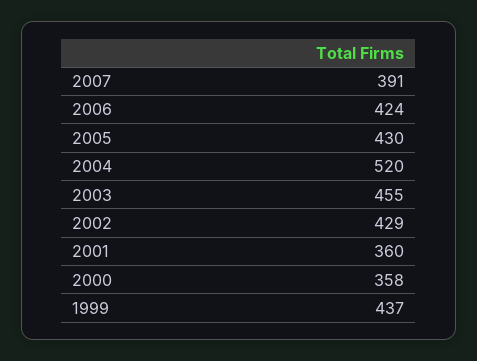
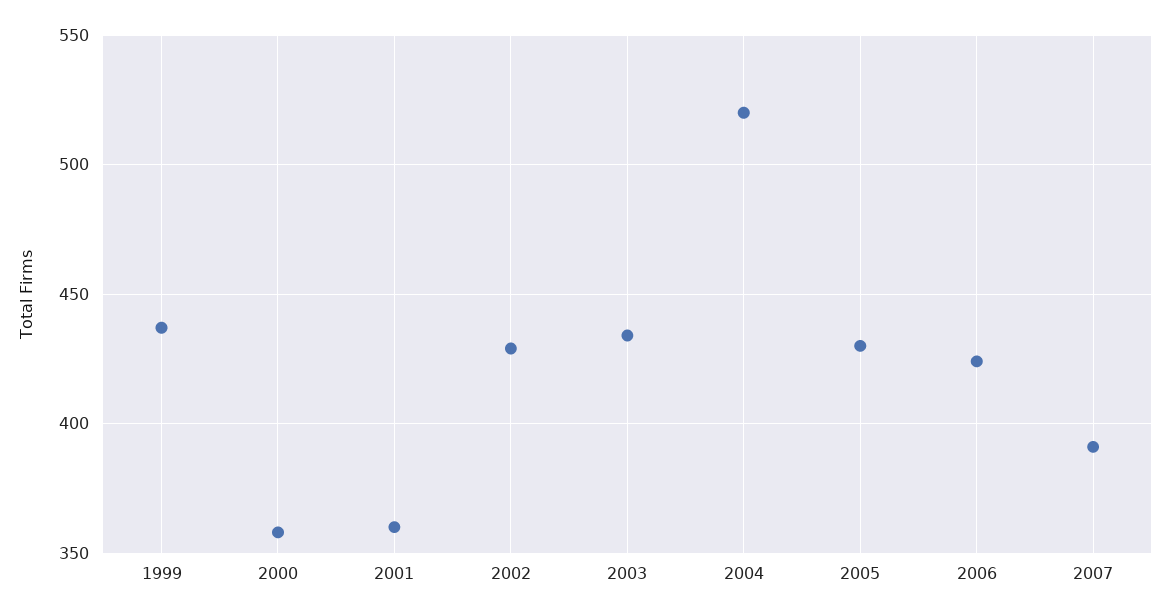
  {
    "2007": 391,
    "2006": 424,
    "2005": 430,
    "2004": 520,
-   "2003": 455,
+   "2003": 435,
    "2002": 429,
    "2001": 360,
    "2000": 358,
    "1999": 437
  }

